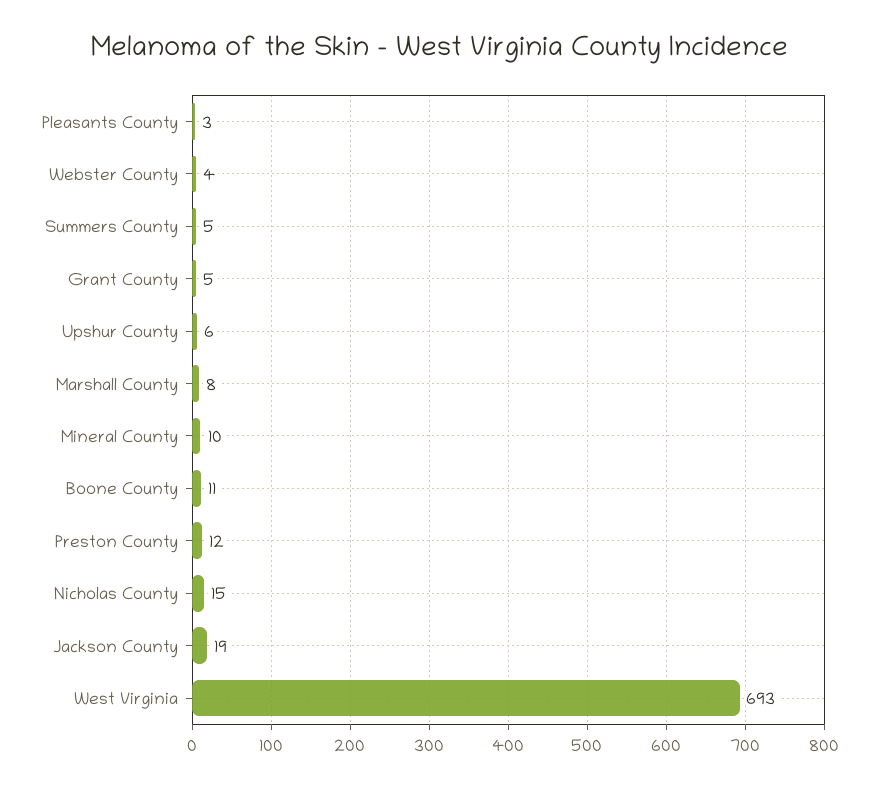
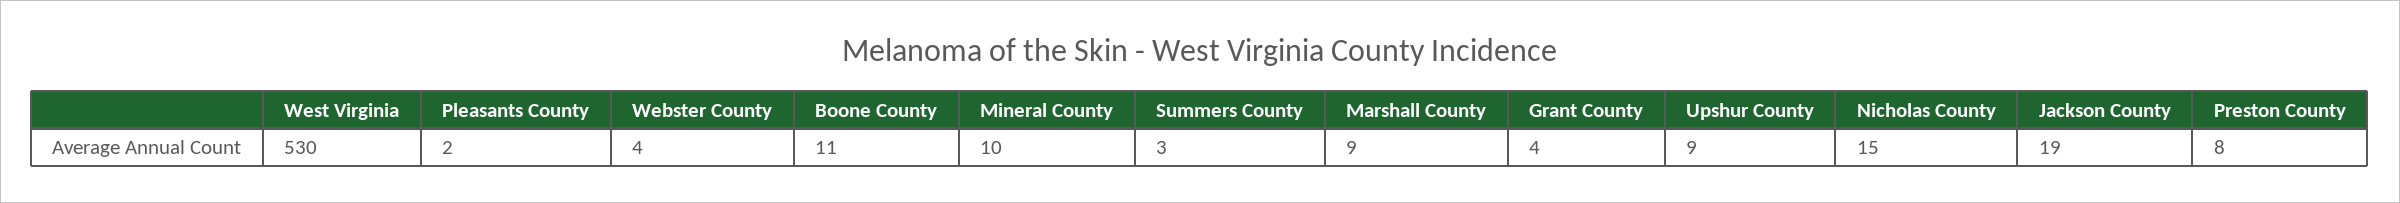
  {
-   "Pleasants County": 3,
+   "Pleasants County": 2,
    "Webster County": 4,
-   "Summers County": 5,
+   "Summers County": 3,
-   "Grant County": 5,
+   "Grant County": 4,
-   "Upshur County": 6,
+   "Upshur County": 9,
-   "Marshall County": 8,
+   "Marshall County": 9,
    "Mineral County": 10,
    "Boone County": 11,
-   "Preston County": 12,
+   "Preston County": 8,
    "Nicholas County": 15,
    "Jackson County": 19,
-   "West Virginia": 693
+   "West Virginia": 530
  }

